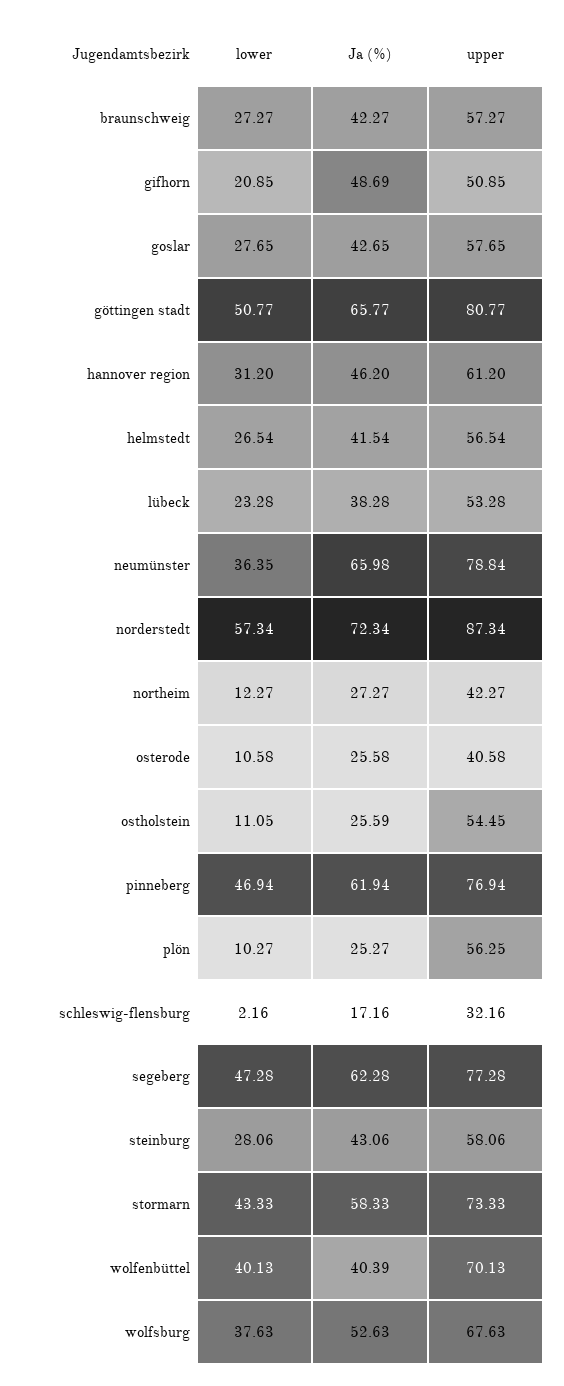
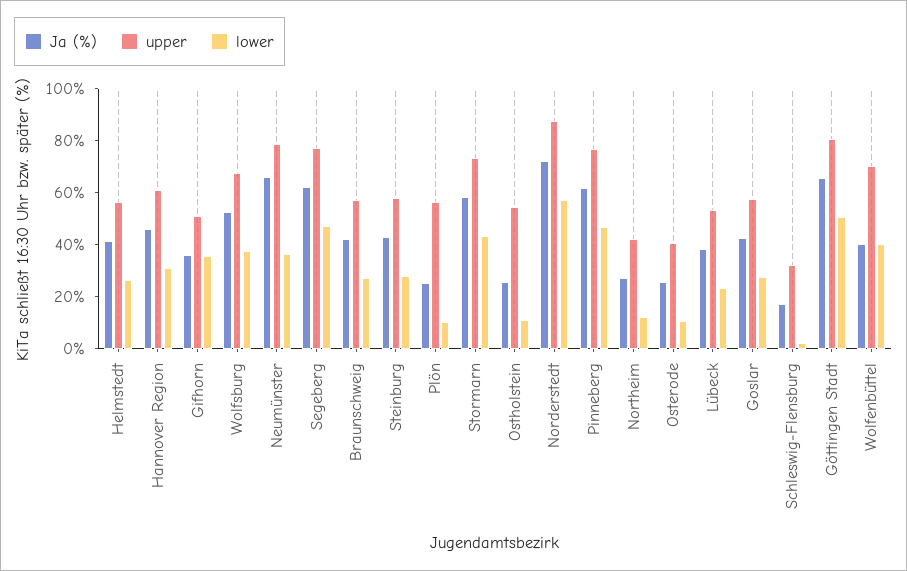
  {
    "lower": {
      "braunschweig": 27.27,
-     "gifhorn": 20.85,
+     "gifhorn": 35,
      "goslar": 27.65,
      "göttingen stadt": 50.77,
      "hannover region": 31.2,
      "helmstedt": 26.54,
      "lübeck": 23.28,
      "neumünster": 36.35,
      "norderstedt": 57.34,
      "northeim": 12.27,
      "osterode": 10.58,
      "ostholstein": 11.05,
      "pinneberg": 46.94,
      "plön": 10.27,
      "schleswig-flensburg": 2.16,
      "segeberg": 47.28,
      "steinburg": 28.06,
      "stormarn": 43.33,
      "wolfenbüttel": 40.13,
      "wolfsburg": 37.63
    },
    "Ja (%)": {
      "braunschweig": 42.27,
-     "gifhorn": 48.69,
+     "gifhorn": 35,
      "goslar": 42.65,
      "göttingen stadt": 65.77,
      "hannover region": 46.2,
      "helmstedt": 41.54,
      "lübeck": 38.28,
      "neumünster": 65.98,
      "norderstedt": 72.34,
      "northeim": 27.27,
      "osterode": 25.58,
      "ostholstein": 25.59,
      "pinneberg": 61.94,
      "plön": 25.27,
      "schleswig-flensburg": 17.16,
      "segeberg": 62.28,
      "steinburg": 43.06,
      "stormarn": 58.33,
      "wolfenbüttel": 40.39,
      "wolfsburg": 52.63
    },
    "upper": {
      "braunschweig": 57.27,
      "gifhorn": 50.85,
      "goslar": 57.65,
      "göttingen stadt": 80.77,
      "hannover region": 61.2,
      "helmstedt": 56.54,
      "lübeck": 53.28,
      "neumünster": 78.84,
      "norderstedt": 87.34,
      "northeim": 42.27,
      "osterode": 40.58,
      "ostholstein": 54.45,
      "pinneberg": 76.94,
      "plön": 56.25,
      "schleswig-flensburg": 32.16,
      "segeberg": 77.28,
      "steinburg": 58.06,
      "stormarn": 73.33,
      "wolfenbüttel": 70.13,
      "wolfsburg": 67.63
    }
  }

